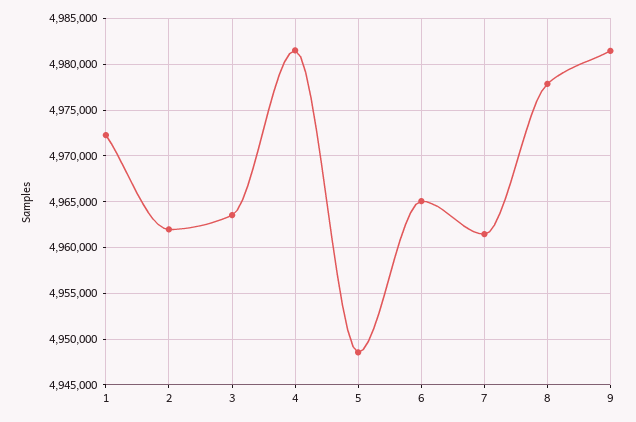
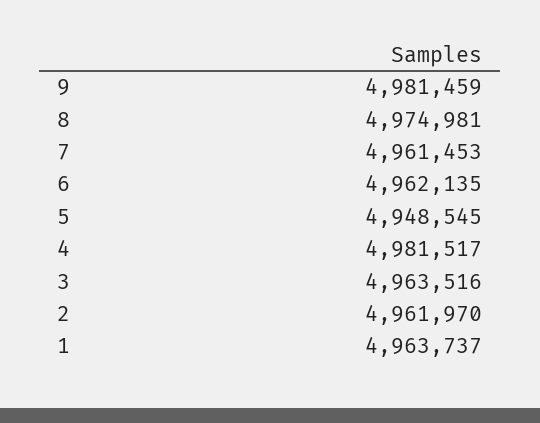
  {
-   "1": 4972000,
+   "1": 4963737,
    "2": 4961970,
    "3": 4963516,
    "4": 4981517,
    "5": 4948545,
-   "6": 4965000,
+   "6": 4962135,
    "7": 4961453,
-   "8": 4978000,
+   "8": 4974981,
    "9": 4981459
  }

